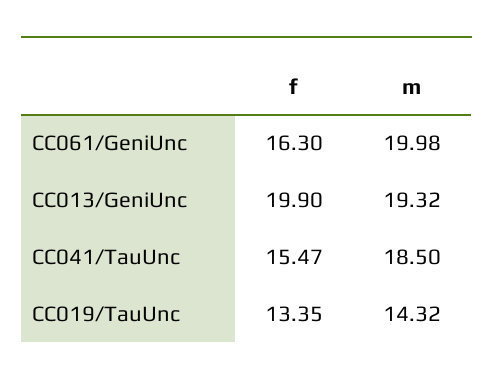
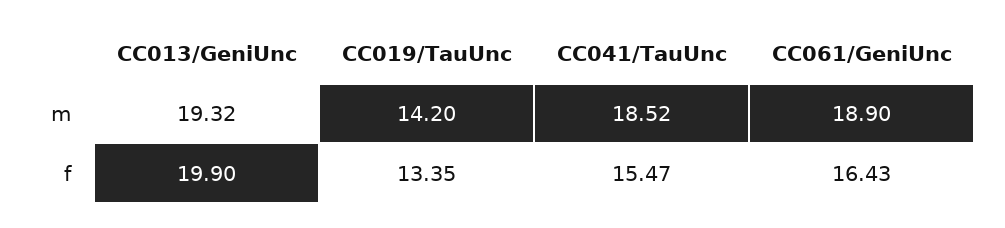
  {
    "f": {
-     "CC061/GeniUnc": 16.3,
+     "CC061/GeniUnc": 16.43,
      "CC013/GeniUnc": 19.9,
      "CC041/TauUnc": 15.47,
      "CC019/TauUnc": 13.35
    },
    "m": {
-     "CC061/GeniUnc": 19.98,
+     "CC061/GeniUnc": 18.9,
      "CC013/GeniUnc": 19.32,
-     "CC041/TauUnc": 18.5,
+     "CC041/TauUnc": 18.52,
-     "CC019/TauUnc": 14.32
+     "CC019/TauUnc": 14.2
    }
  }

